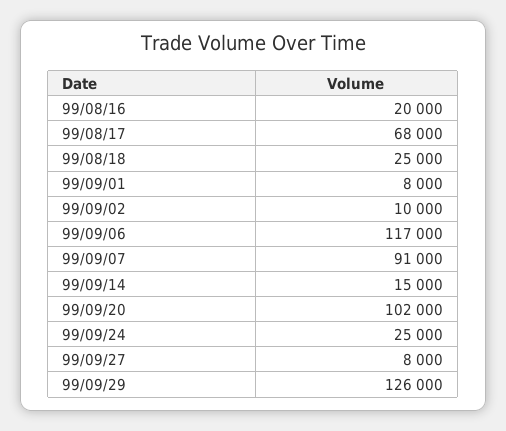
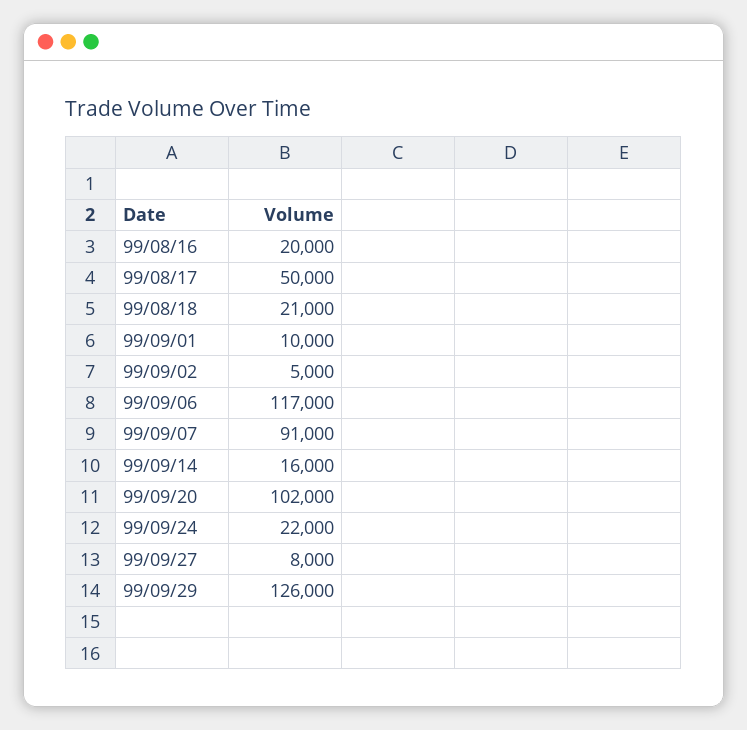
  {
    "99/08/16": 20000,
-   "99/08/17": 68000,
+   "99/08/17": 50000,
-   "99/08/18": 25000,
+   "99/08/18": 21000,
-   "99/09/01": 8000,
+   "99/09/01": 10000,
-   "99/09/02": 10000,
+   "99/09/02": 5000,
    "99/09/06": 117000,
    "99/09/07": 91000,
-   "99/09/14": 15000,
+   "99/09/14": 16000,
    "99/09/20": 102000,
-   "99/09/24": 25000,
+   "99/09/24": 22000,
    "99/09/27": 8000,
    "99/09/29": 126000
  }

